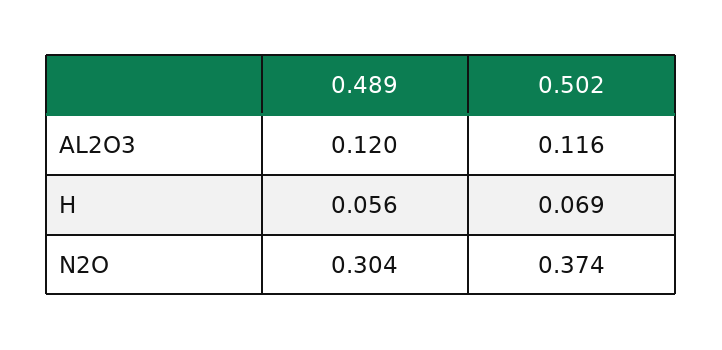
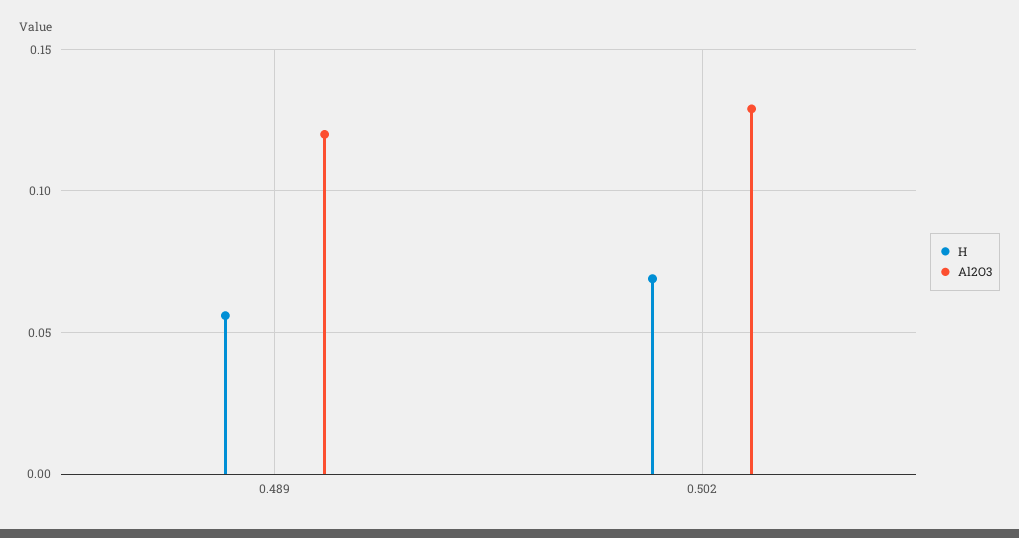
  {
    "AL2O3": {
      "0.489": 0.12,
-     "0.502": 0.116
+     "0.502": 0.13
    },
    "H": {
      "0.489": 0.056,
      "0.502": 0.069
-   },
+   }
-   "N2O": {
-     "0.489": 0.304,
-     "0.502": 0.374
-   }
  }

